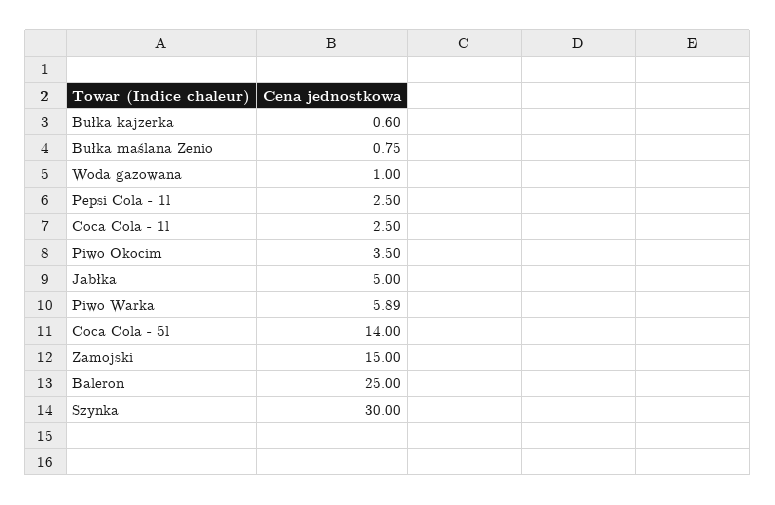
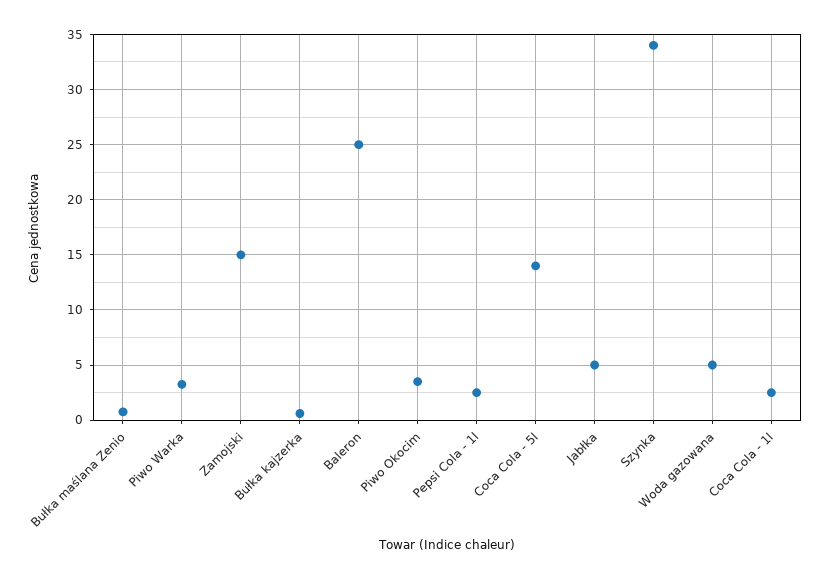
  {
    "Bułka kajzerka": 0.6,
    "Bułka maślana Zenio": 0.75,
-   "Woda gazowana": 1,
+   "Woda gazowana": 5,
    "Pepsi Cola - 1l": 2.5,
    "Coca Cola - 1l": 2.5,
    "Piwo Okocim": 3.5,
    "Jabłka": 5,
-   "Piwo Warka": 5.89,
+   "Piwo Warka": 3,
    "Coca Cola - 5l": 14,
    "Zamojski": 15,
    "Baleron": 25,
-   "Szynka": 30
+   "Szynka": 34
  }

